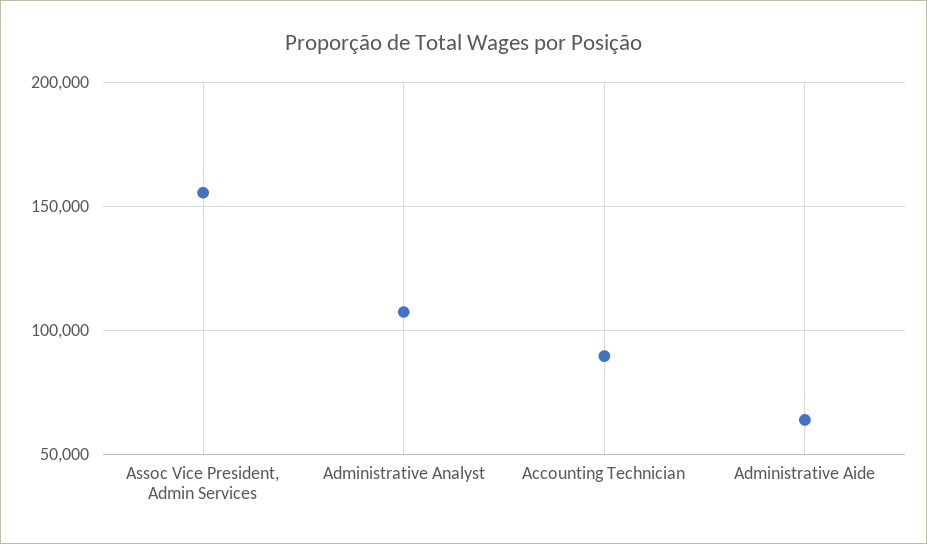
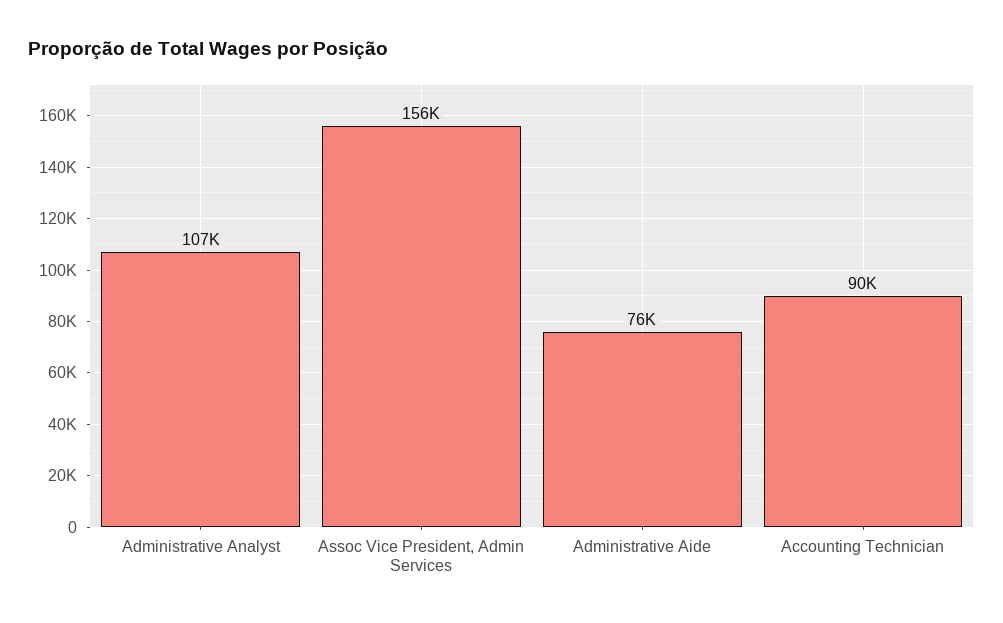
  {
    "Assoc Vice President, Admin Services": 156000,
    "Administrative Analyst": 107000,
    "Accounting Technician": 90000,
-   "Administrative Aide": 65000
+   "Administrative Aide": 76000
  }

